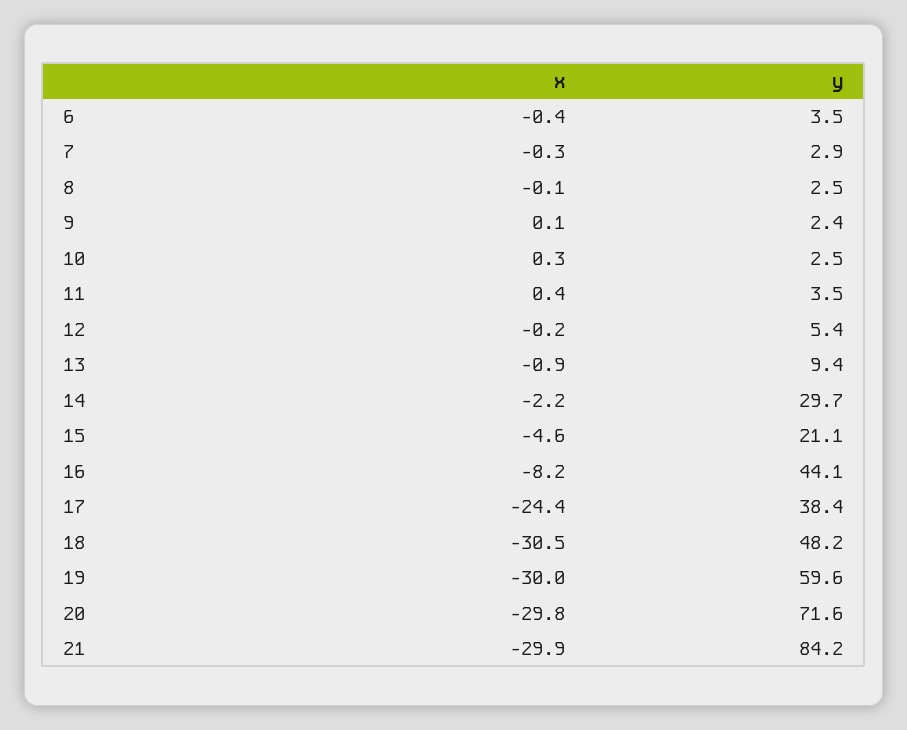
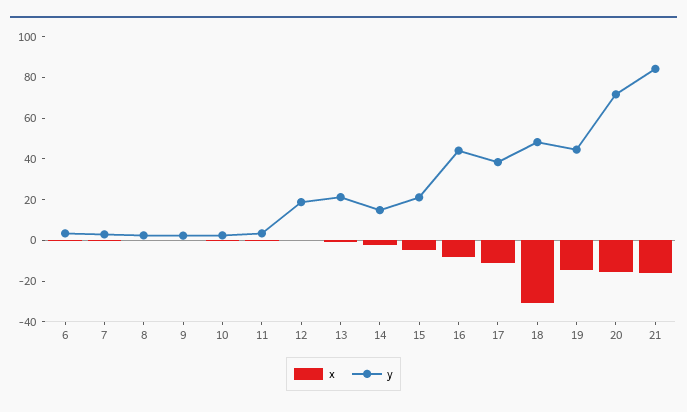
  {
    "x": {
      "6": -0.4,
      "7": -0.3,
      "8": -0.1,
      "9": 0.1,
      "10": 0.3,
      "11": 0.4,
      "12": -0.2,
      "13": -0.9,
      "14": -2.2,
      "15": -4.6,
      "16": -8.2,
-     "17": -24.4,
+     "17": -10,
      "18": -30.5,
-     "19": -30,
+     "19": -15,
-     "20": -29.8,
+     "20": -15,
-     "21": -29.9
+     "21": -15
    },
    "y": {
      "6": 3.5,
      "7": 2.9,
      "8": 2.5,
      "9": 2.4,
      "10": 2.5,
      "11": 3.5,
-     "12": 5.4,
+     "12": 20,
-     "13": 9.4,
+     "13": 20,
-     "14": 29.7,
+     "14": 15,
      "15": 21.1,
      "16": 44.1,
      "17": 38.4,
      "18": 48.2,
-     "19": 59.6,
+     "19": 45,
      "20": 71.6,
      "21": 84.2
    }
  }

